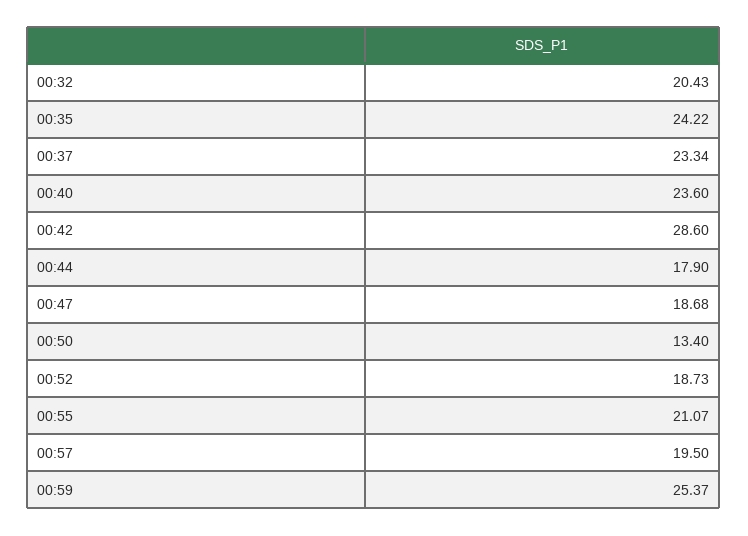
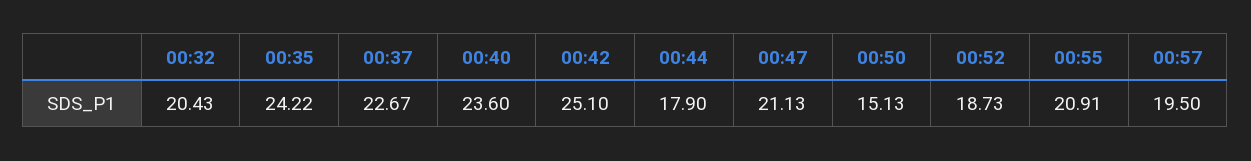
  {
    "00:32": 20.43,
    "00:35": 24.22,
-   "00:37": 23.34,
+   "00:37": 22.67,
    "00:40": 23.6,
-   "00:42": 28.6,
+   "00:42": 25.1,
    "00:44": 17.9,
-   "00:47": 18.68,
+   "00:47": 21.13,
-   "00:50": 13.4,
+   "00:50": 15.13,
    "00:52": 18.73,
-   "00:55": 21.07,
+   "00:55": 20.91,
-   "00:57": 19.5,
+   "00:57": 19.5
-   "00:59": 25.37
  }

